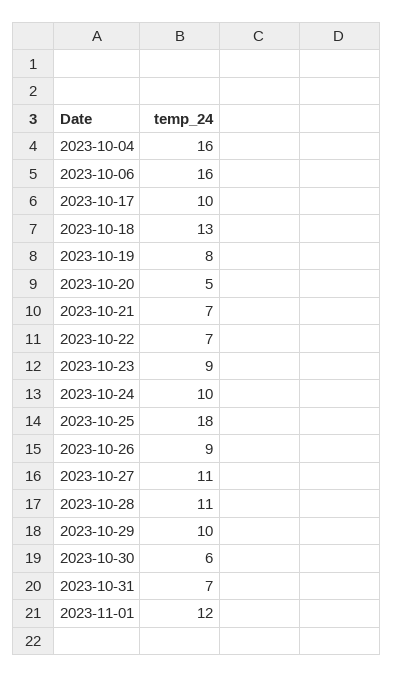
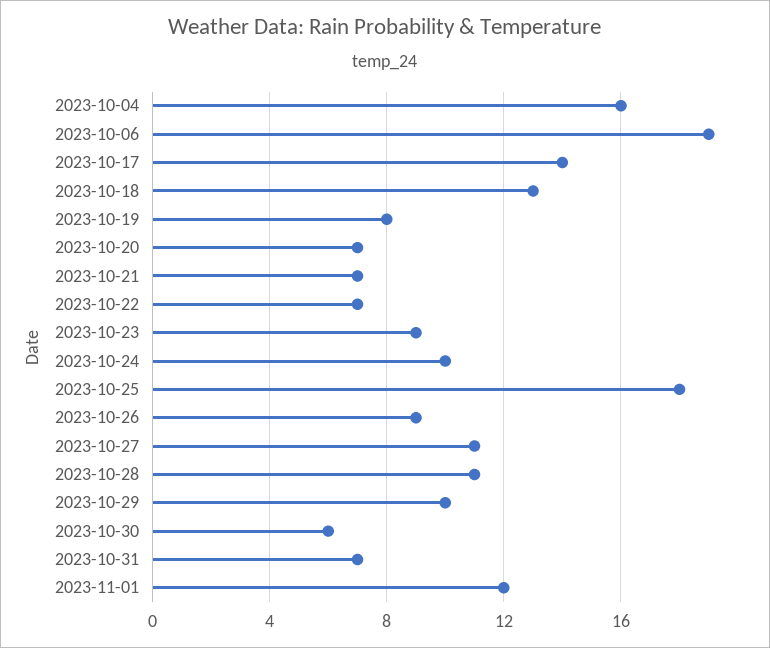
  {
    "2023-10-04": 16,
-   "2023-10-06": 16,
+   "2023-10-06": 19,
-   "2023-10-17": 10,
+   "2023-10-17": 14,
    "2023-10-18": 13,
    "2023-10-19": 8,
-   "2023-10-20": 5,
+   "2023-10-20": 7,
    "2023-10-21": 7,
    "2023-10-22": 7,
    "2023-10-23": 9,
    "2023-10-24": 10,
    "2023-10-25": 18,
    "2023-10-26": 9,
    "2023-10-27": 11,
    "2023-10-28": 11,
    "2023-10-29": 10,
    "2023-10-30": 6,
    "2023-10-31": 7,
    "2023-11-01": 12
  }

